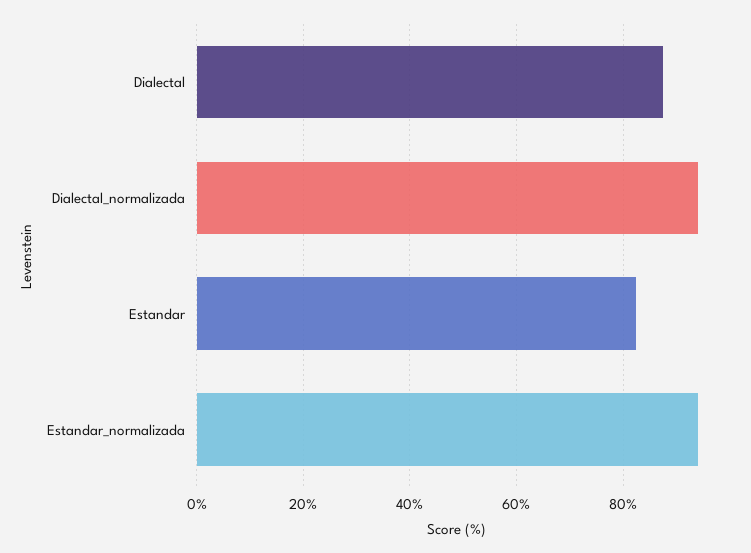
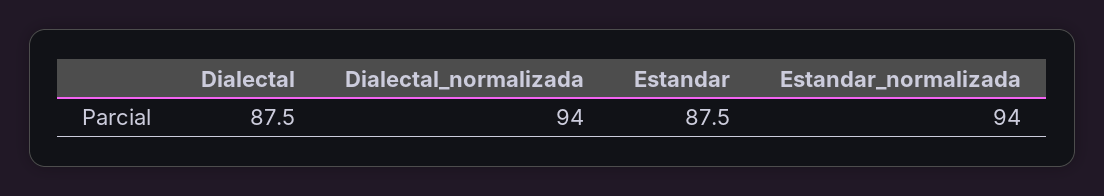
  {
    "Dialectal": 87.5,
    "Dialectal_normalizada": 94,
-   "Estandar": 82,
+   "Estandar": 87.5,
    "Estandar_normalizada": 94
  }

